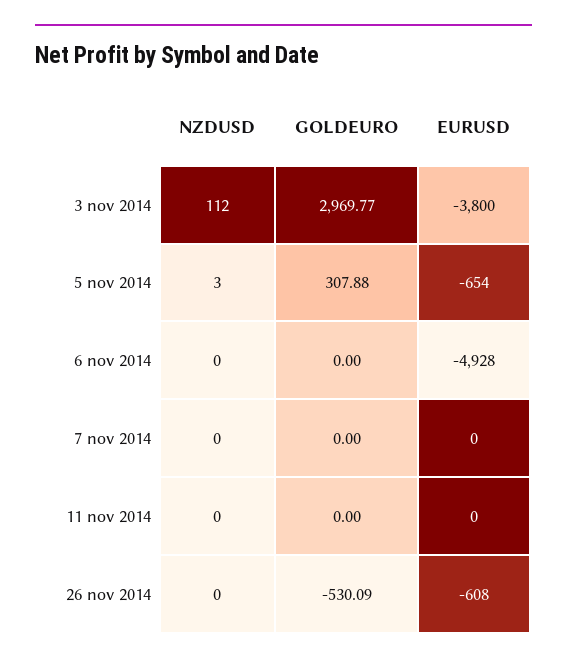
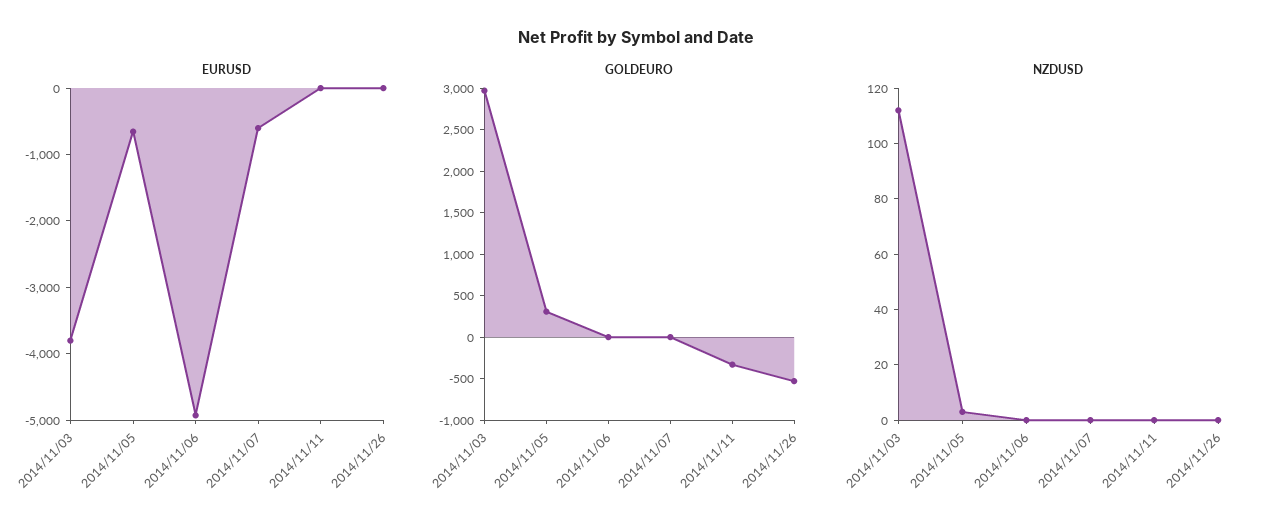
  {
    "NZDUSD": {
      "3 nov 2014": 112,
      "5 nov 2014": 3,
      "6 nov 2014": 0,
      "7 nov 2014": 0,
      "11 nov 2014": 0,
      "26 nov 2014": 0
    },
    "GOLDEURO": {
      "3 nov 2014": 2969.77,
      "5 nov 2014": 307.88,
      "6 nov 2014": 0,
      "7 nov 2014": 0,
-     "11 nov 2014": 0,
+     "11 nov 2014": -300,
      "26 nov 2014": -530.09
    },
    "EURUSD": {
      "3 nov 2014": -3800,
      "5 nov 2014": -654,
      "6 nov 2014": -4928,
-     "7 nov 2014": 0,
+     "7 nov 2014": -600,
      "11 nov 2014": 0,
-     "26 nov 2014": -608
+     "26 nov 2014": 0
    }
  }

